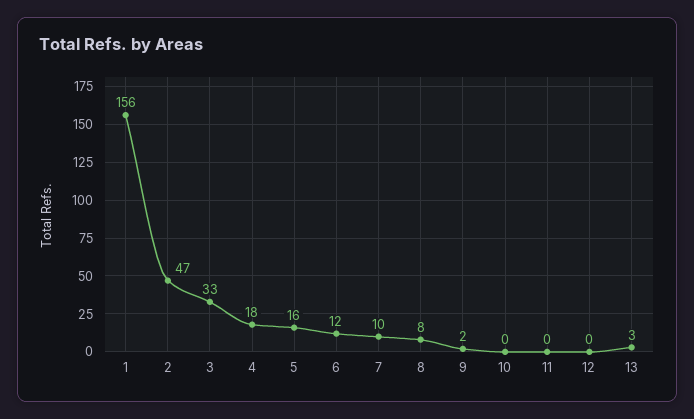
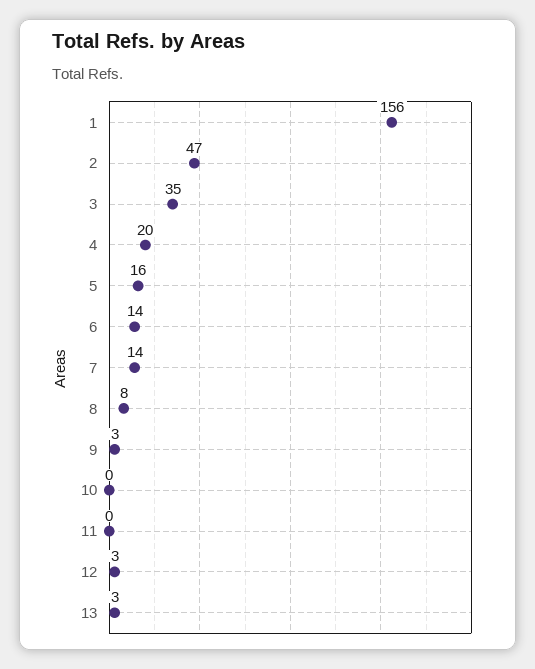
  {
    "1": 156,
    "2": 47,
-   "3": 33,
+   "3": 35,
-   "4": 18,
+   "4": 20,
    "5": 16,
-   "6": 12,
+   "6": 14,
-   "7": 10,
+   "7": 14,
    "8": 8,
-   "9": 2,
+   "9": 3,
    "10": 0,
    "11": 0,
-   "12": 0,
+   "12": 3,
    "13": 3
  }

